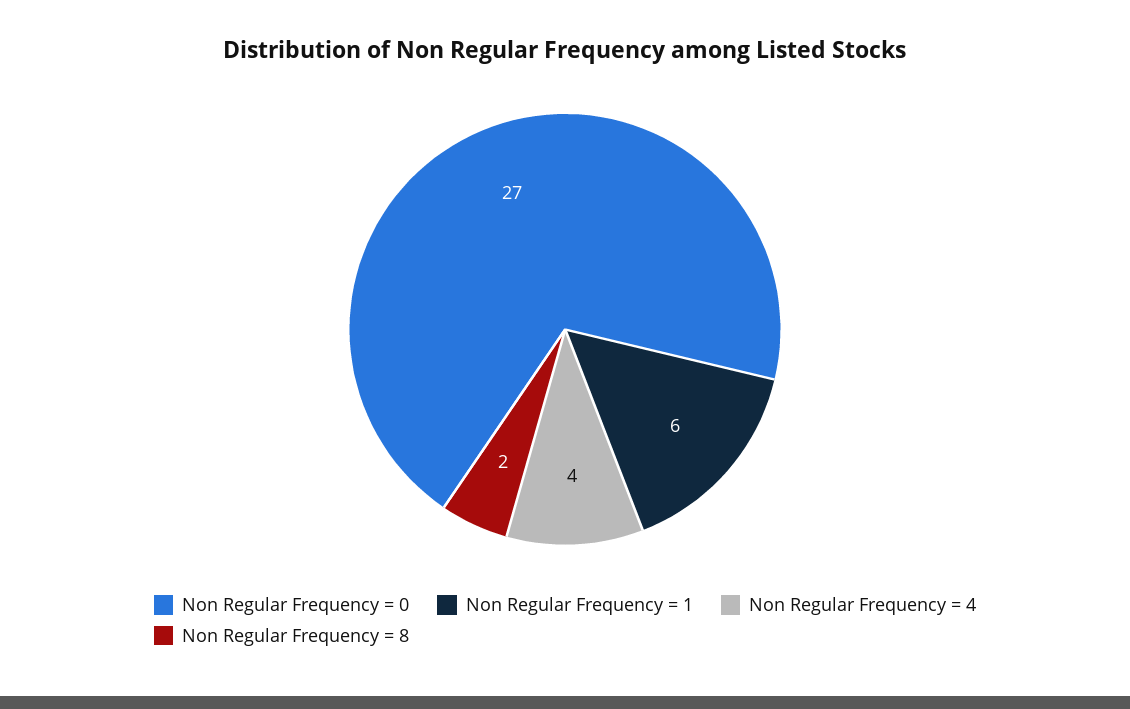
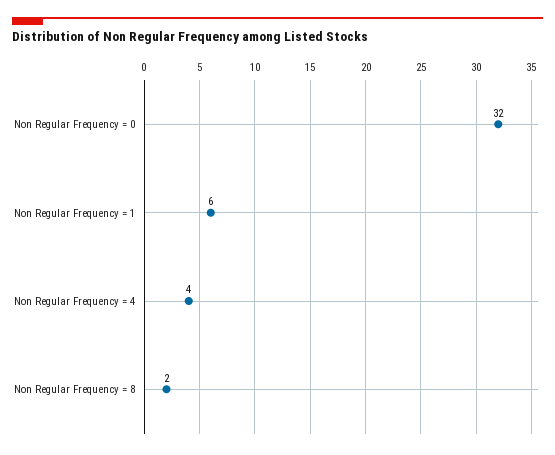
  {
-   "Non Regular Frequency = 0": 27,
+   "Non Regular Frequency = 0": 32,
    "Non Regular Frequency = 1": 6,
    "Non Regular Frequency = 4": 4,
    "Non Regular Frequency = 8": 2
  }

